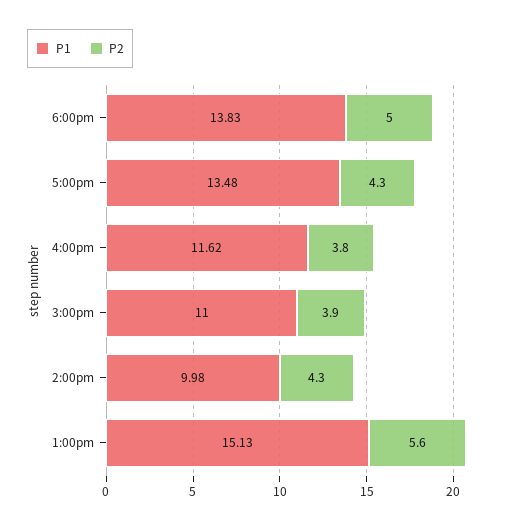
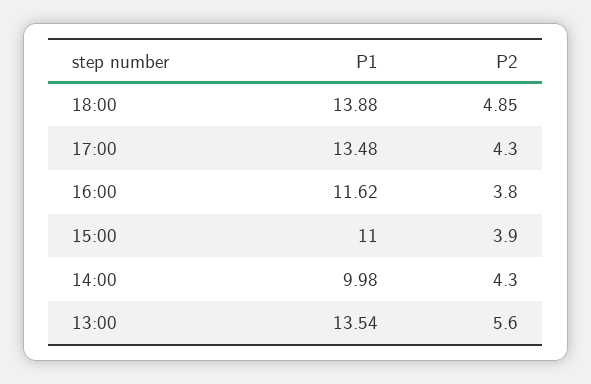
  {
    "P1": {
-     "6:00pm": 13.83,
+     "6:00pm": 13.88,
      "5:00pm": 13.48,
      "4:00pm": 11.62,
      "3:00pm": 11,
      "2:00pm": 9.98,
-     "1:00pm": 15.13
+     "1:00pm": 13.54
    },
    "P2": {
-     "6:00pm": 5,
+     "6:00pm": 4.85,
      "5:00pm": 4.3,
      "4:00pm": 3.8,
      "3:00pm": 3.9,
      "2:00pm": 4.3,
      "1:00pm": 5.6
    }
  }

